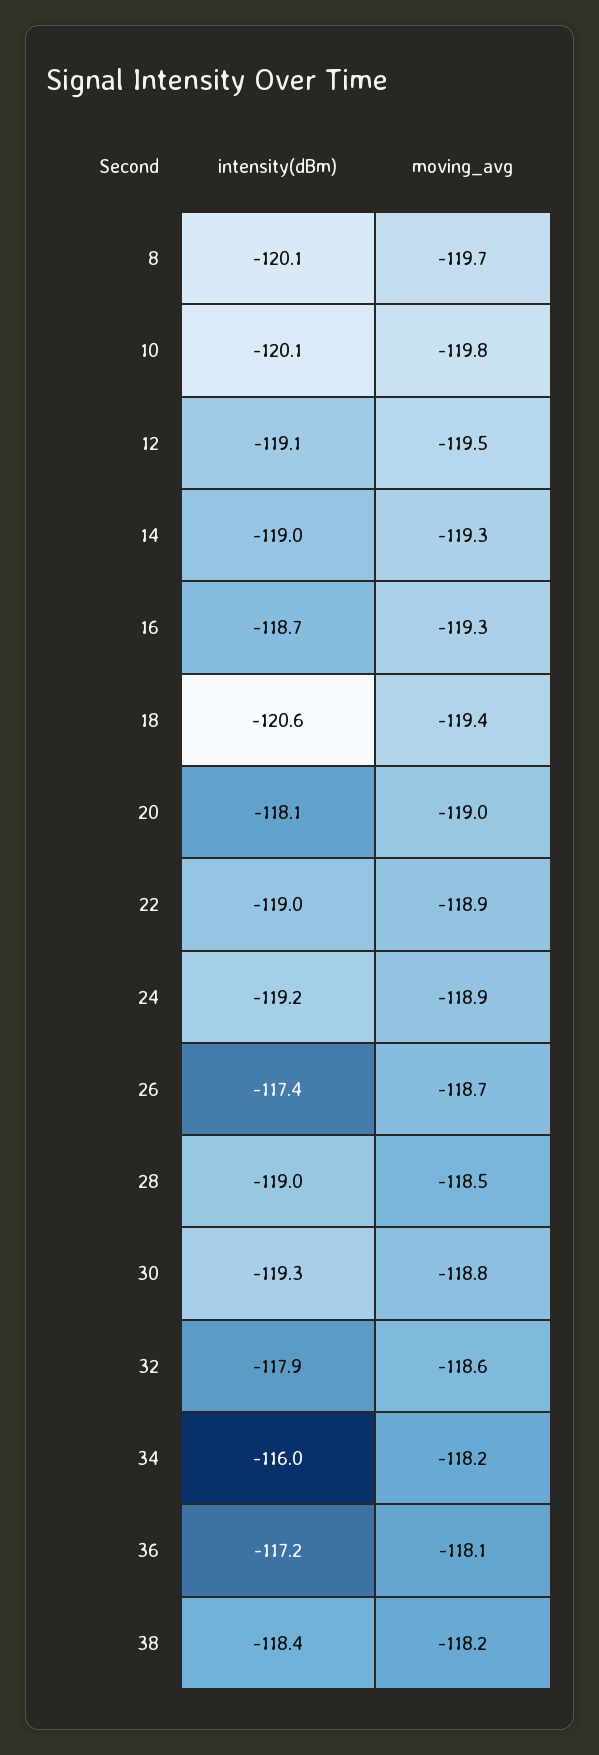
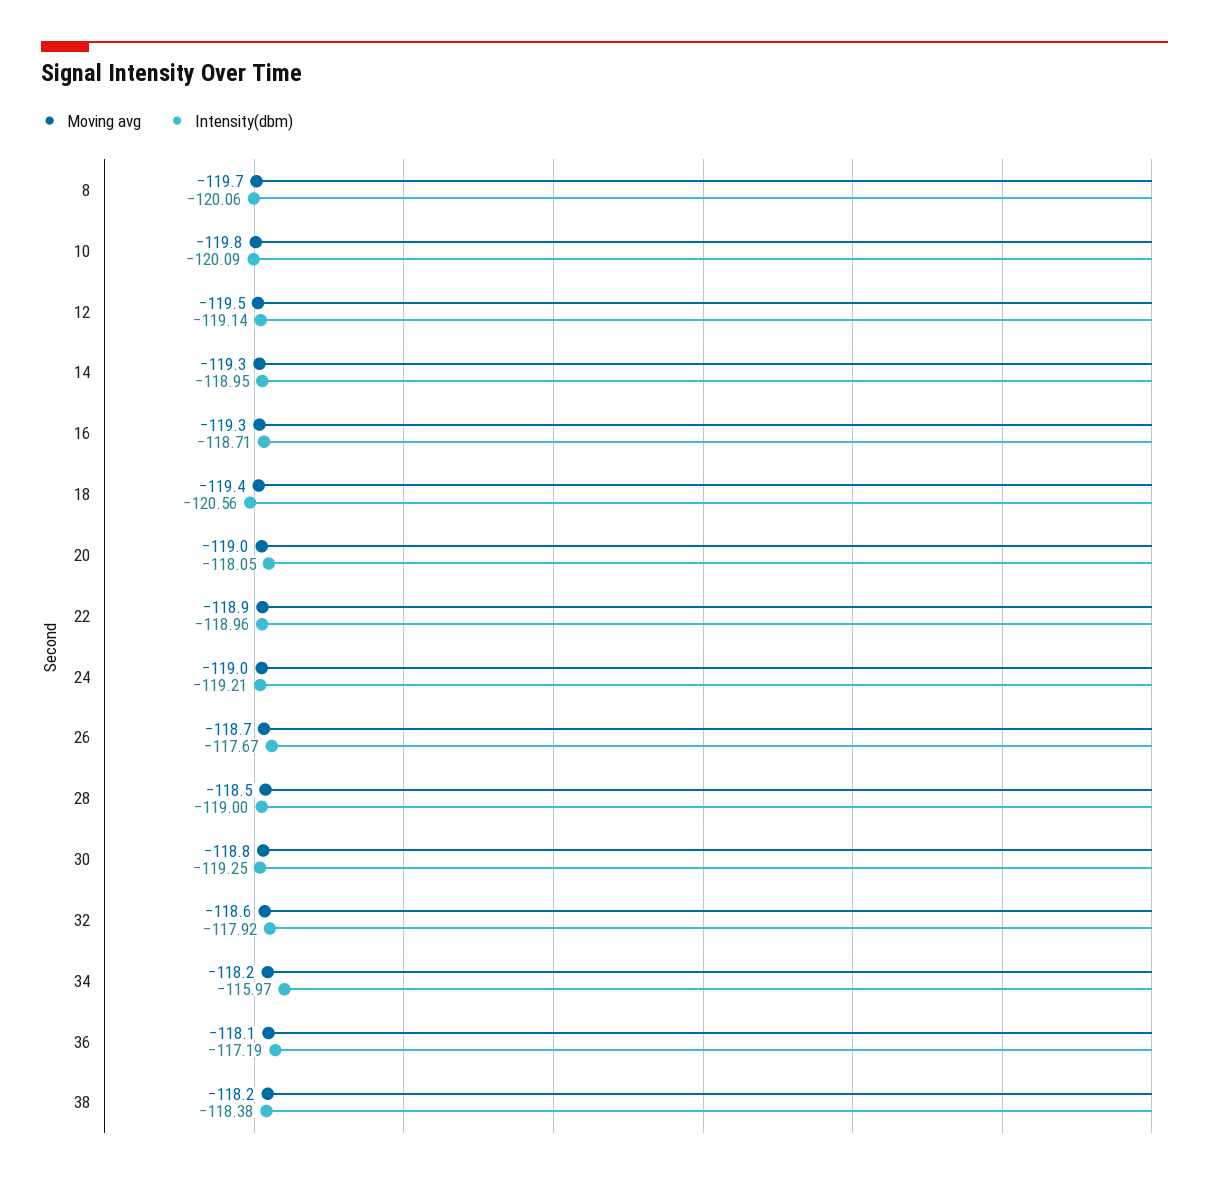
  {
    "intensity(dBm)": {
      "8": -120.06,
      "10": -120.09,
      "12": -119.14,
      "14": -118.95,
      "16": -118.71,
      "18": -120.56,
      "20": -118.05,
      "22": -118.96,
      "24": -119.21,
-     "26": -117.4,
+     "26": -117.67,
      "28": -119,
      "30": -119.25,
      "32": -117.92,
      "34": -115.97,
      "36": -117.19,
      "38": -118.38
    },
    "moving_avg": {
      "8": -119.7,
      "10": -119.8,
      "12": -119.5,
      "14": -119.3,
      "16": -119.3,
      "18": -119.4,
      "20": -119,
      "22": -118.9,
-     "24": -118.9,
+     "24": -119,
      "26": -118.7,
      "28": -118.5,
      "30": -118.8,
      "32": -118.6,
      "34": -118.2,
      "36": -118.1,
      "38": -118.2
    }
  }

